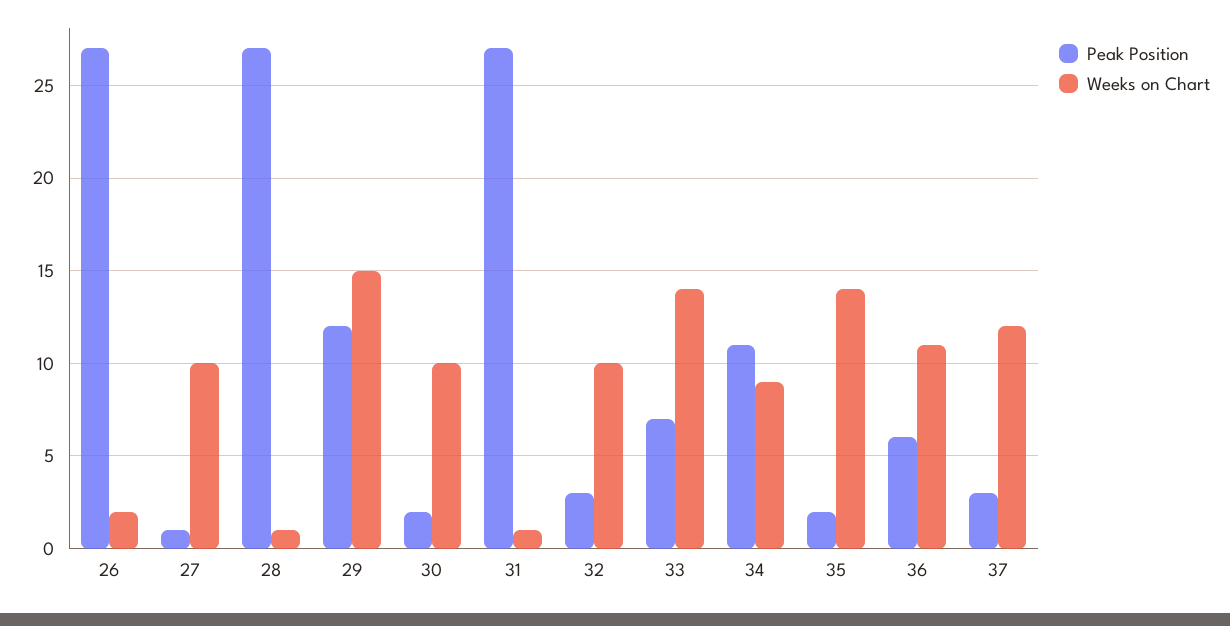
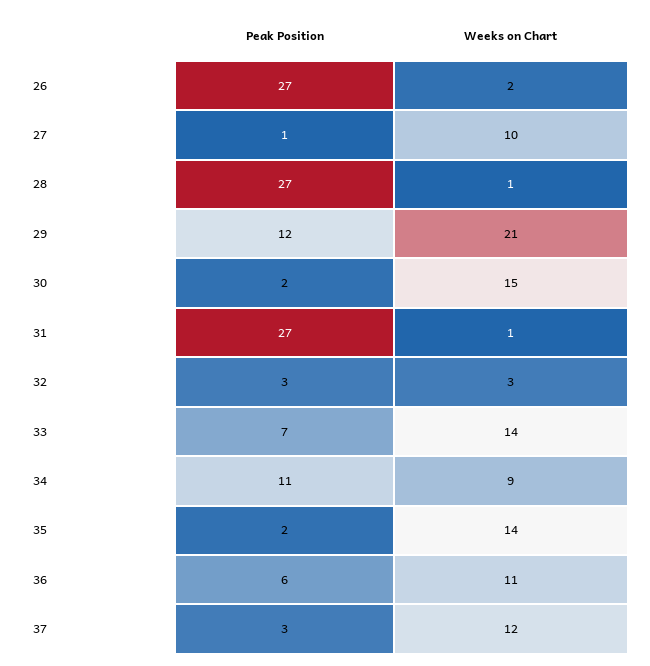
  {
    "Peak Position": {
      "26": 27,
      "27": 1,
      "28": 27,
      "29": 12,
      "30": 2,
      "31": 27,
      "32": 3,
      "33": 7,
      "34": 11,
      "35": 2,
      "36": 6,
      "37": 3
    },
    "Weeks on Chart": {
      "26": 2,
      "27": 10,
      "28": 1,
-     "29": 15,
+     "29": 21,
-     "30": 10,
+     "30": 15,
      "31": 1,
-     "32": 10,
+     "32": 3,
      "33": 14,
      "34": 9,
      "35": 14,
      "36": 11,
      "37": 12
    }
  }

